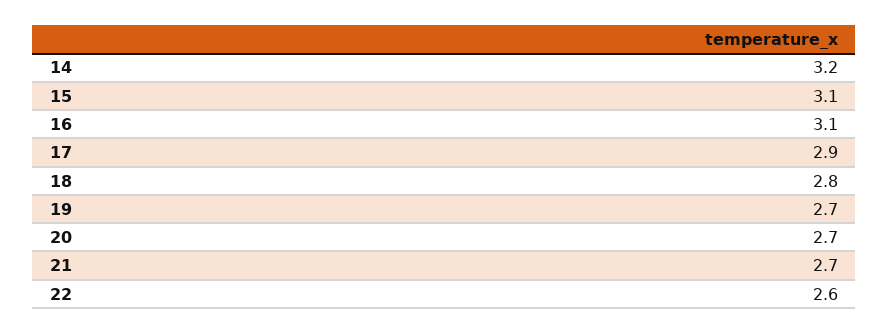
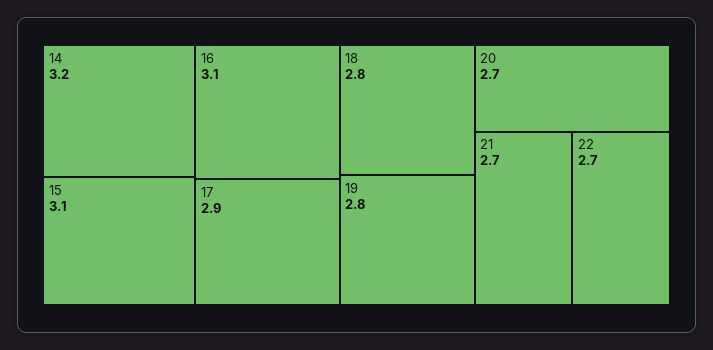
  {
    "14": 3.2,
    "15": 3.1,
    "16": 3.1,
    "17": 2.9,
    "18": 2.8,
-   "19": 2.7,
+   "19": 2.8,
    "20": 2.7,
    "21": 2.7,
-   "22": 2.6
+   "22": 2.7
  }

